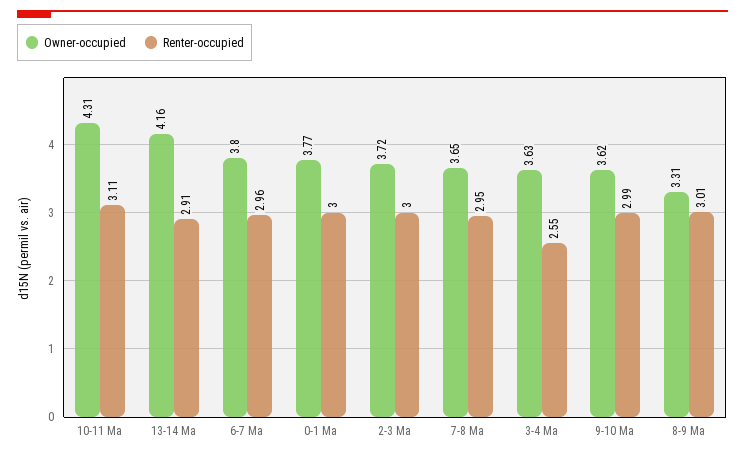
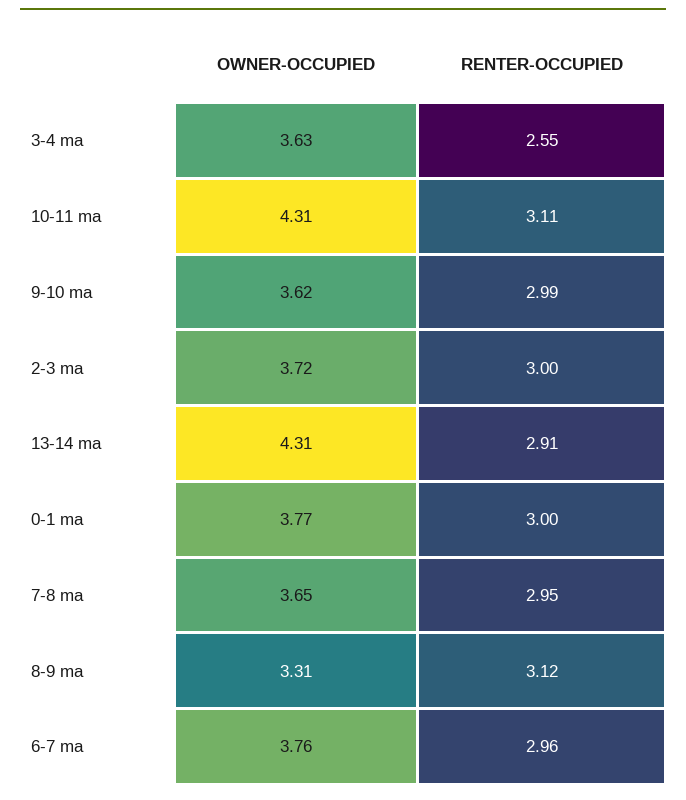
  {
    "Owner-occupied": {
      "10-11 Ma": 4.31,
-     "13-14 Ma": 4.16,
+     "13-14 Ma": 4.31,
-     "6-7 Ma": 3.8,
+     "6-7 Ma": 3.76,
      "0-1 Ma": 3.77,
      "2-3 Ma": 3.72,
      "7-8 Ma": 3.65,
      "3-4 Ma": 3.63,
      "9-10 Ma": 3.62,
      "8-9 Ma": 3.31
    },
    "Renter-occupied": {
      "10-11 Ma": 3.11,
      "13-14 Ma": 2.91,
      "6-7 Ma": 2.96,
      "0-1 Ma": 3,
      "2-3 Ma": 3,
      "7-8 Ma": 2.95,
      "3-4 Ma": 2.55,
      "9-10 Ma": 2.99,
-     "8-9 Ma": 3.01
+     "8-9 Ma": 3.12
    }
  }

